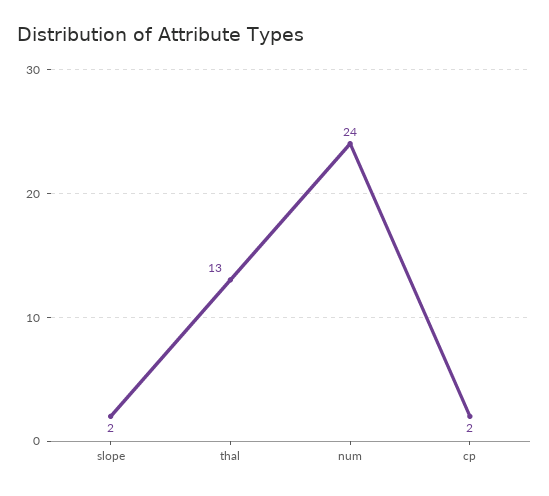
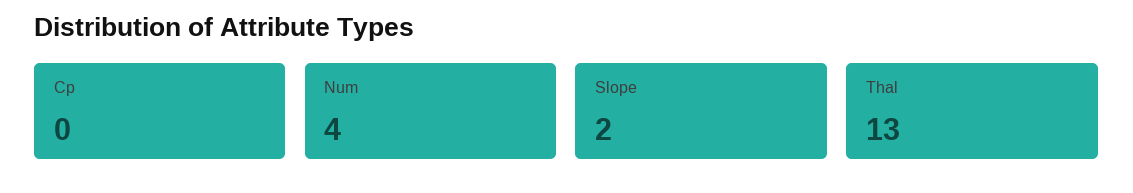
  {
    "slope": 2,
    "thal": 13,
-   "num": 24,
+   "num": 4,
-   "cp": 2
+   "cp": 0
  }

